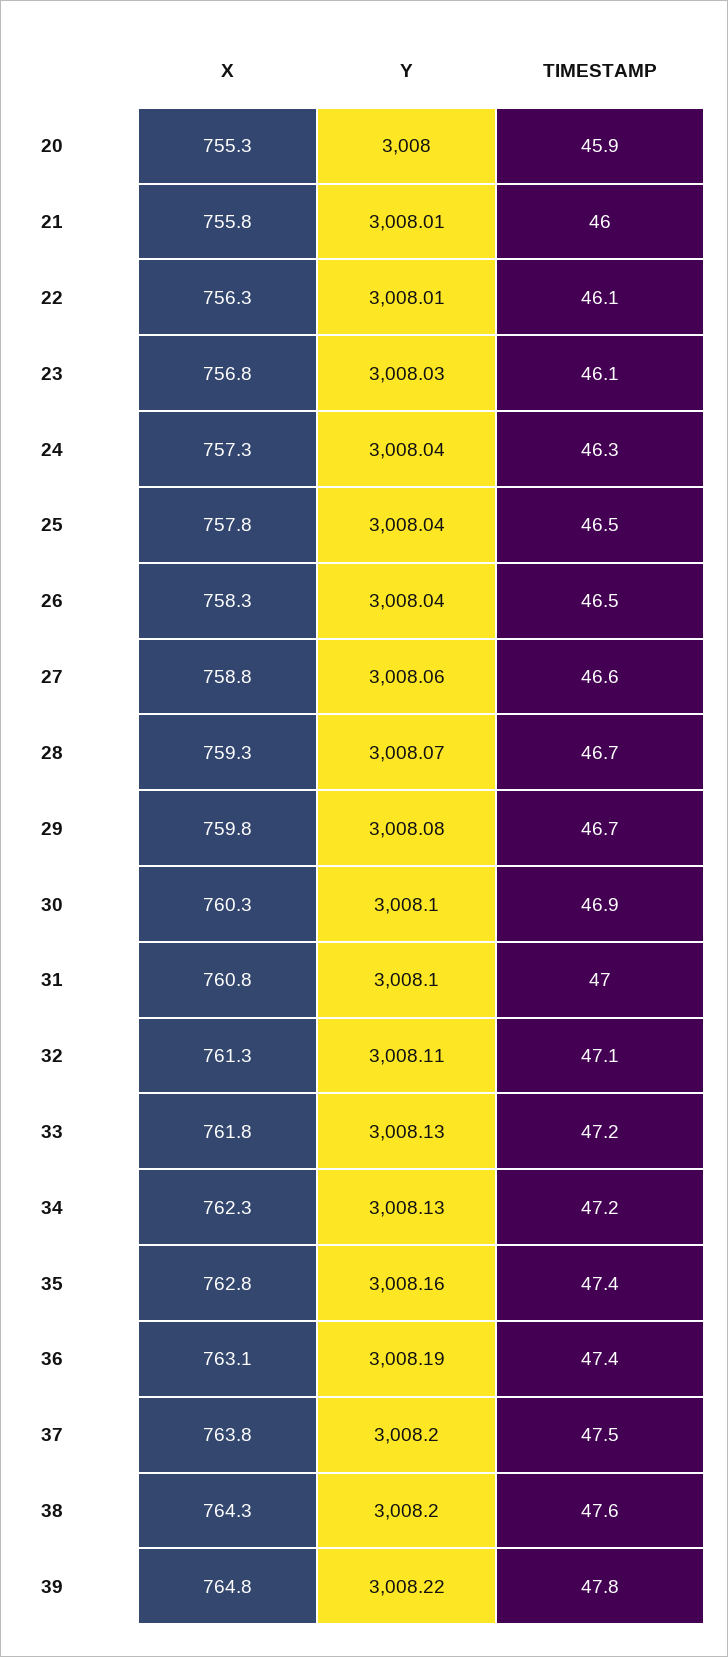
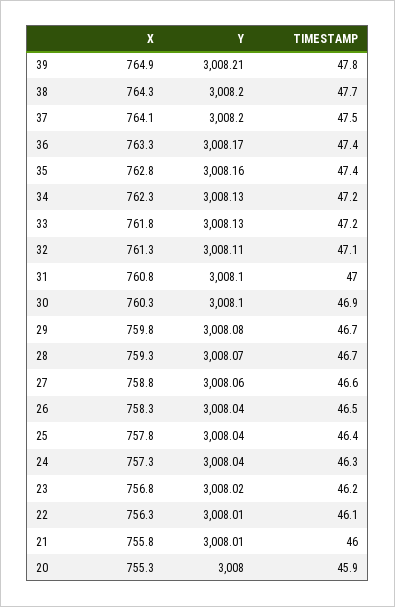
  {
    "X": {
      "20": 755.3,
      "21": 755.8,
      "22": 756.3,
      "23": 756.8,
      "24": 757.3,
      "25": 757.8,
      "26": 758.3,
      "27": 758.8,
      "28": 759.3,
      "29": 759.8,
      "30": 760.3,
      "31": 760.8,
      "32": 761.3,
      "33": 761.8,
      "34": 762.3,
      "35": 762.8,
-     "36": 763.1,
+     "36": 763.3,
-     "37": 763.8,
+     "37": 764.1,
      "38": 764.3,
-     "39": 764.8
+     "39": 764.9
    },
    "Y": {
      "20": 3008,
      "21": 3008.01,
      "22": 3008.01,
-     "23": 3008.03,
+     "23": 3008.02,
      "24": 3008.04,
      "25": 3008.04,
      "26": 3008.04,
      "27": 3008.06,
      "28": 3008.07,
      "29": 3008.08,
      "30": 3008.1,
      "31": 3008.1,
      "32": 3008.11,
      "33": 3008.13,
      "34": 3008.13,
      "35": 3008.16,
-     "36": 3008.19,
+     "36": 3008.17,
      "37": 3008.2,
      "38": 3008.2,
-     "39": 3008.22
+     "39": 3008.21
    },
    "TIMESTAMP": {
      "20": 45.9,
      "21": 46,
      "22": 46.1,
-     "23": 46.1,
+     "23": 46.2,
      "24": 46.3,
-     "25": 46.5,
+     "25": 46.4,
      "26": 46.5,
      "27": 46.6,
      "28": 46.7,
      "29": 46.7,
      "30": 46.9,
      "31": 47,
      "32": 47.1,
      "33": 47.2,
      "34": 47.2,
      "35": 47.4,
      "36": 47.4,
      "37": 47.5,
-     "38": 47.6,
+     "38": 47.7,
      "39": 47.8
    }
  }

